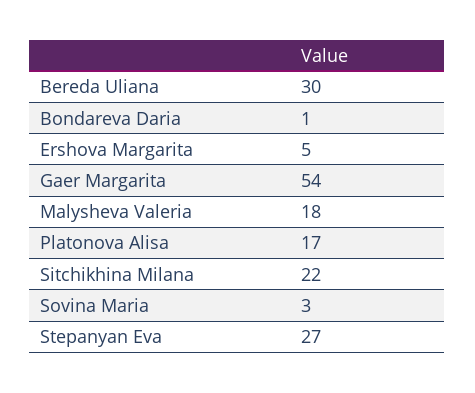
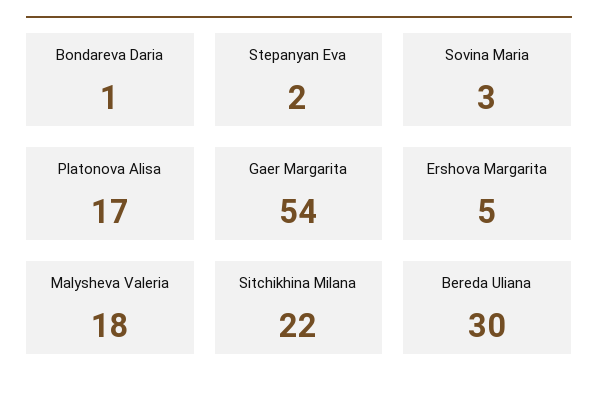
  {
    "Bereda Uliana": 30,
    "Bondareva Daria": 1,
    "Ershova Margarita": 5,
    "Gaer Margarita": 54,
    "Malysheva Valeria": 18,
    "Platonova Alisa": 17,
    "Sitchikhina Milana": 22,
    "Sovina Maria": 3,
-   "Stepanyan Eva": 27
+   "Stepanyan Eva": 2
  }

